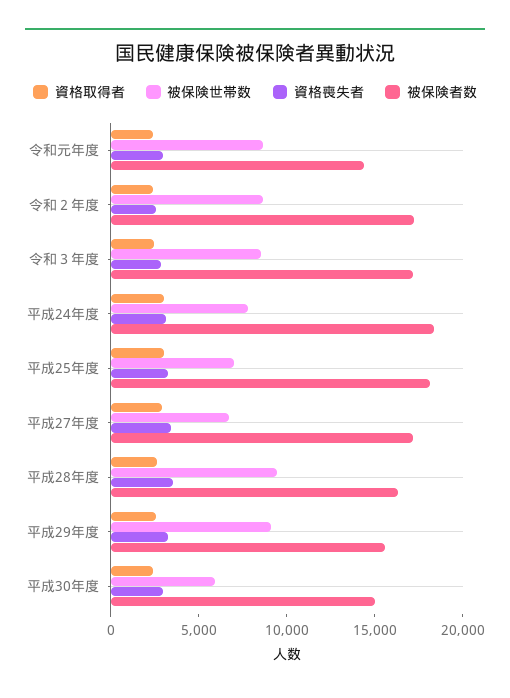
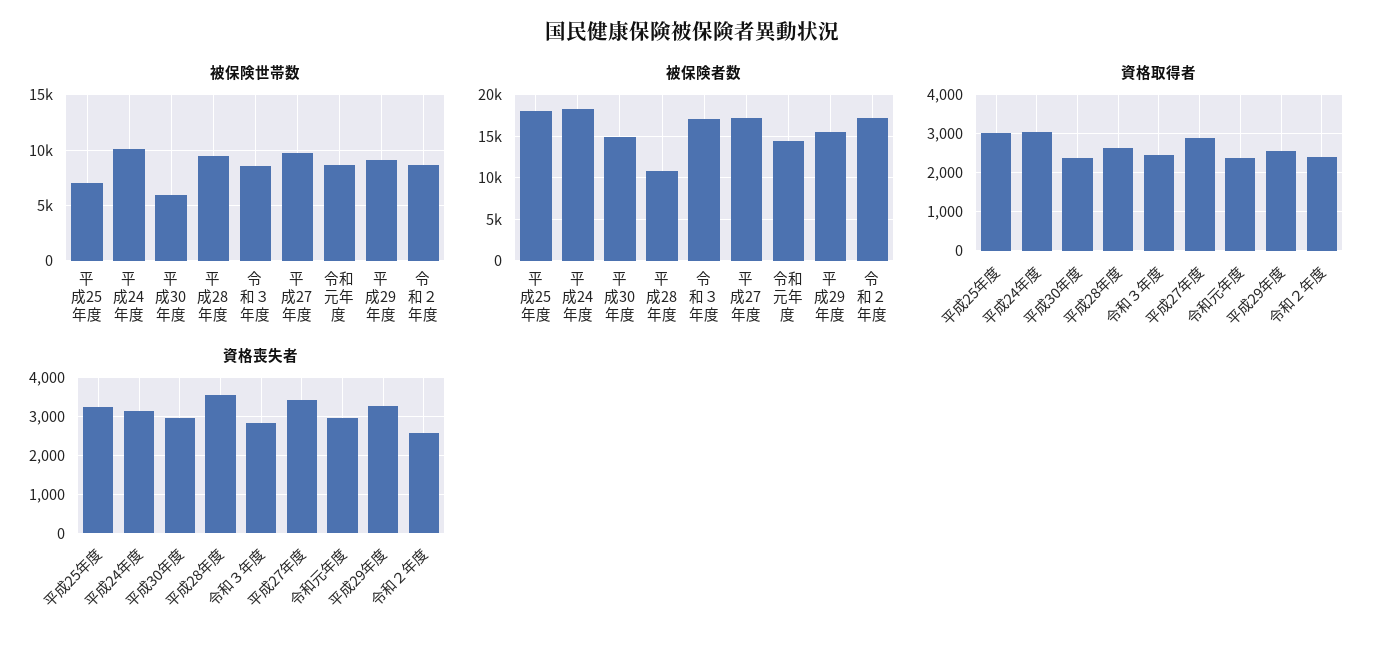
  {
    "資格取得者": {
      "令和元年度": 2400,
      "令和２年度": 2400,
      "令和３年度": 2400,
      "平成24年度": 3000,
      "平成25年度": 3000,
      "平成27年度": 2800,
      "平成28年度": 2600,
      "平成29年度": 2600,
      "平成30年度": 2400
    },
    "被保険世帯数": {
      "令和元年度": 9000,
      "令和２年度": 9000,
      "令和３年度": 9000,
-     "平成24年度": 8000,
+     "平成24年度": 10000,
      "平成25年度": 7000,
-     "平成27年度": 7000,
+     "平成27年度": 10000,
      "平成28年度": 9000,
      "平成29年度": 9000,
      "平成30年度": 6000
    },
    "資格喪失者": {
      "令和元年度": 3000,
      "令和２年度": 2600,
      "令和３年度": 2800,
      "平成24年度": 3200,
      "平成25年度": 3200,
      "平成27年度": 3400,
      "平成28年度": 3600,
      "平成29年度": 3200,
      "平成30年度": 3000
    },
    "被保険者数": {
      "令和元年度": 14000,
      "令和２年度": 17000,
      "令和３年度": 17000,
      "平成24年度": 18000,
      "平成25年度": 18000,
      "平成27年度": 17000,
-     "平成28年度": 16000,
+     "平成28年度": 11000,
      "平成29年度": 16000,
      "平成30年度": 15000
    }
  }

